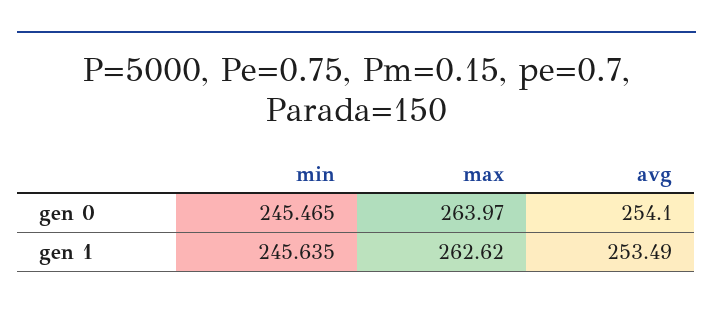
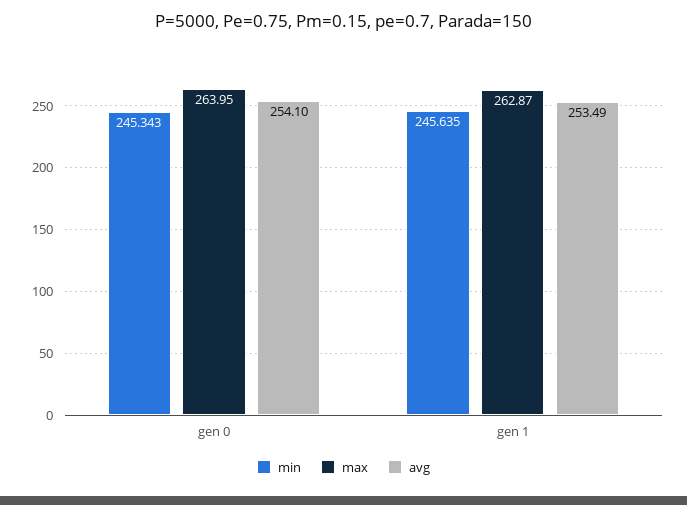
  {
    "min": {
-     "gen 0": 245.465,
+     "gen 0": 245.343,
      "gen 1": 245.635
    },
    "max": {
-     "gen 0": 263.97,
+     "gen 0": 263.95,
-     "gen 1": 262.62
+     "gen 1": 262.87
    },
    "avg": {
      "gen 0": 254.1,
      "gen 1": 253.49
    }
  }

